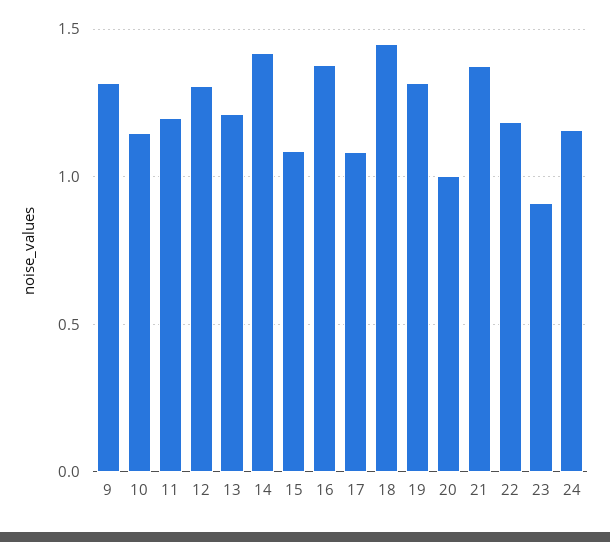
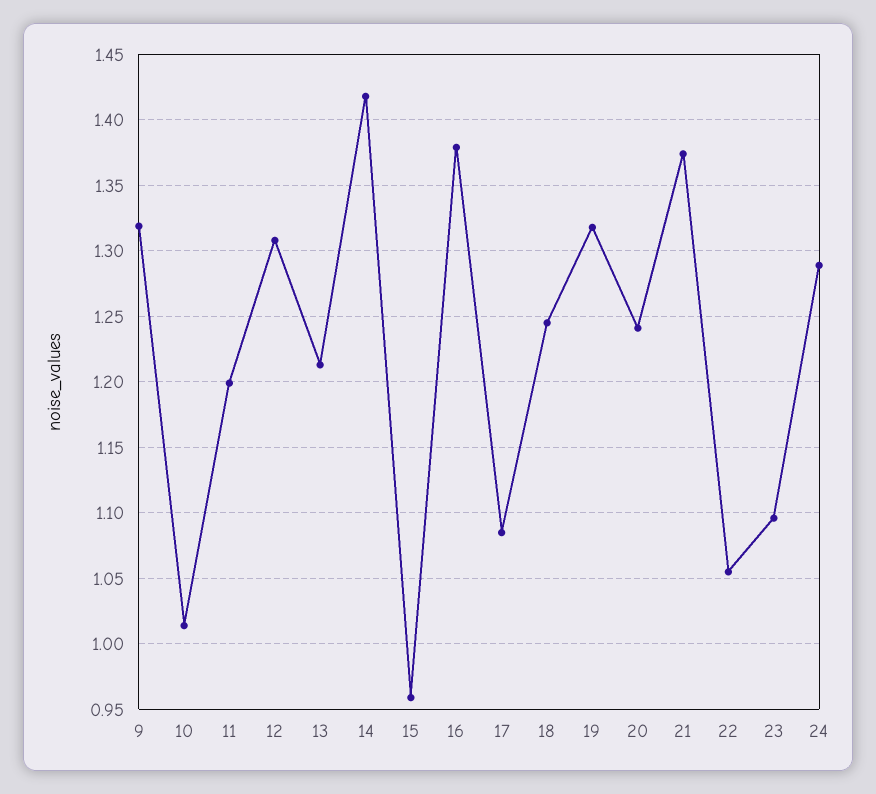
  {
    "9": 1.32,
-   "10": 1.15,
+   "10": 1.015,
    "11": 1.2,
    "12": 1.31,
    "13": 1.215,
    "14": 1.42,
-   "15": 1.1,
+   "15": 0.96,
    "16": 1.38,
    "17": 1.085,
-   "18": 1.45,
+   "18": 1.245,
    "19": 1.32,
-   "20": 1,
+   "20": 1.24,
    "21": 1.375,
-   "22": 1.2,
+   "22": 1.055,
-   "23": 0.9,
+   "23": 1.095,
-   "24": 1.15
+   "24": 1.29
  }

